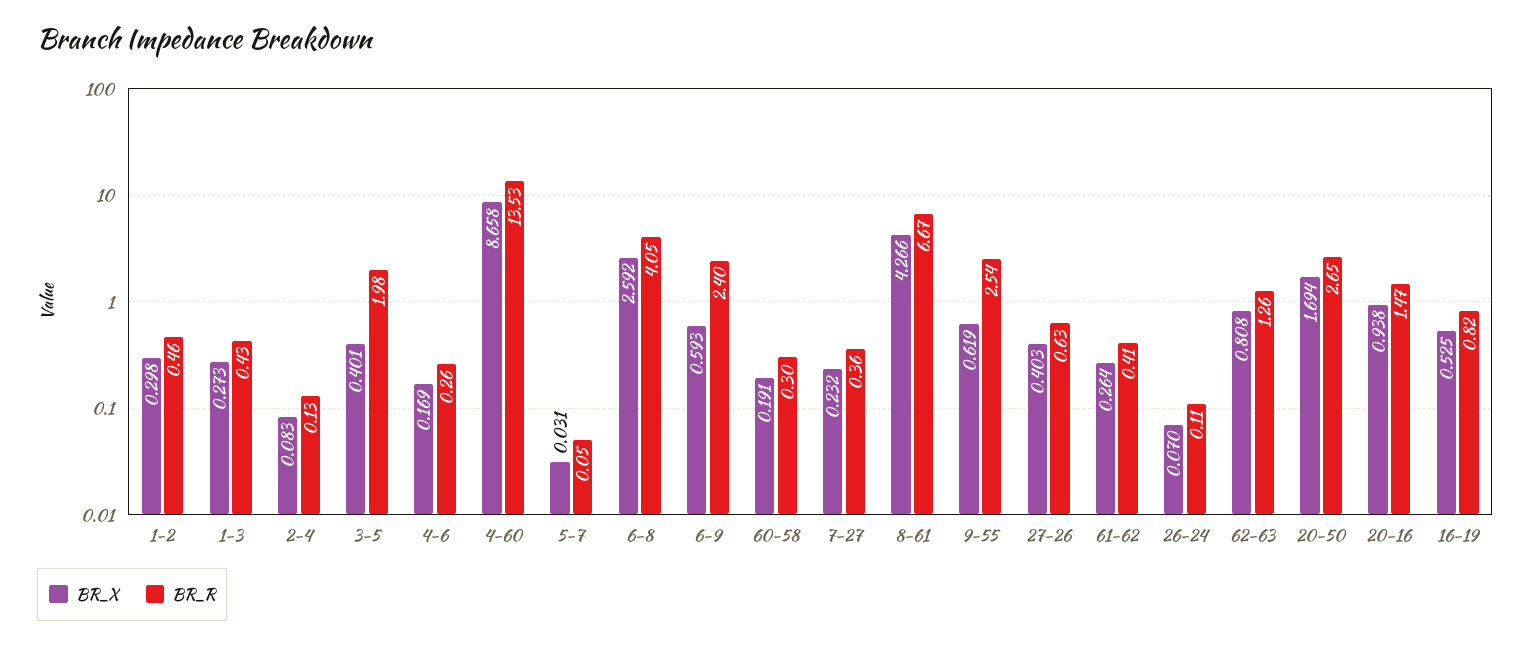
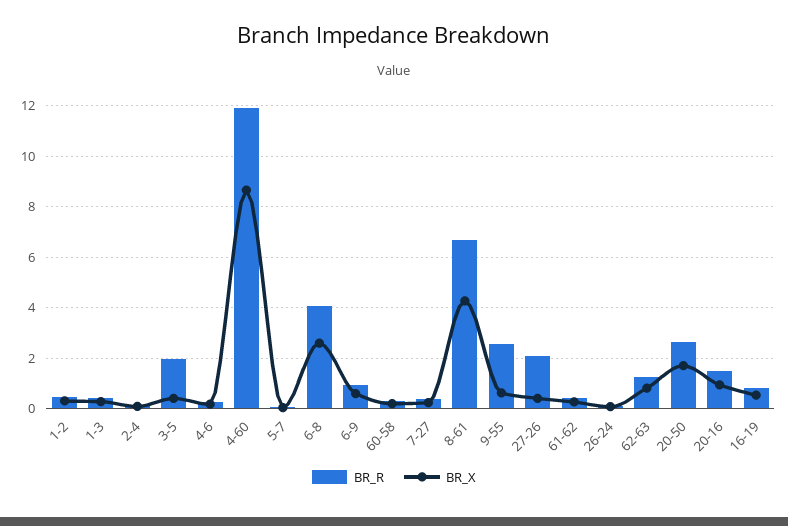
  {
    "BR_X": {
      "1-2": 0.298,
      "1-3": 0.273,
      "2-4": 0.083,
      "3-5": 0.401,
      "4-6": 0.169,
      "4-60": 8.658,
      "5-7": 0.031,
      "6-8": 2.592,
      "6-9": 0.593,
      "60-58": 0.191,
      "7-27": 0.232,
      "8-61": 4.266,
      "9-55": 0.619,
      "27-26": 0.403,
      "61-62": 0.264,
      "26-24": 0.07,
      "62-63": 0.808,
      "20-50": 1.694,
      "20-16": 0.938,
      "16-19": 0.525
    },
    "BR_R": {
      "1-2": 0.46,
      "1-3": 0.43,
      "2-4": 0.13,
      "3-5": 1.98,
      "4-6": 0.26,
-     "4-60": 13.53,
+     "4-60": 12,
      "5-7": 0.05,
      "6-8": 4.05,
-     "6-9": 2.4,
+     "6-9": 1,
      "60-58": 0.3,
      "7-27": 0.36,
      "8-61": 6.67,
      "9-55": 2.54,
-     "27-26": 0.63,
+     "27-26": 2,
      "61-62": 0.41,
      "26-24": 0.11,
      "62-63": 1.26,
      "20-50": 2.65,
      "20-16": 1.47,
      "16-19": 0.82
    }
  }

